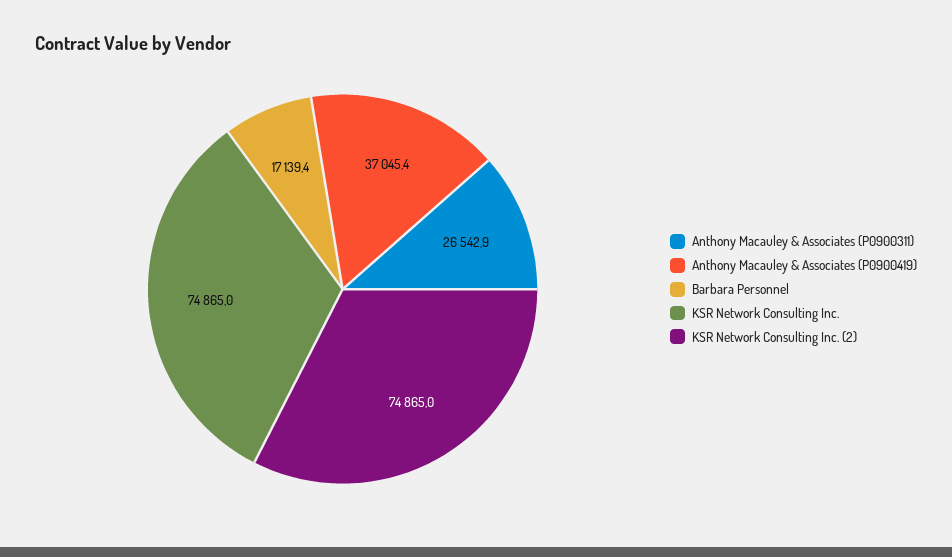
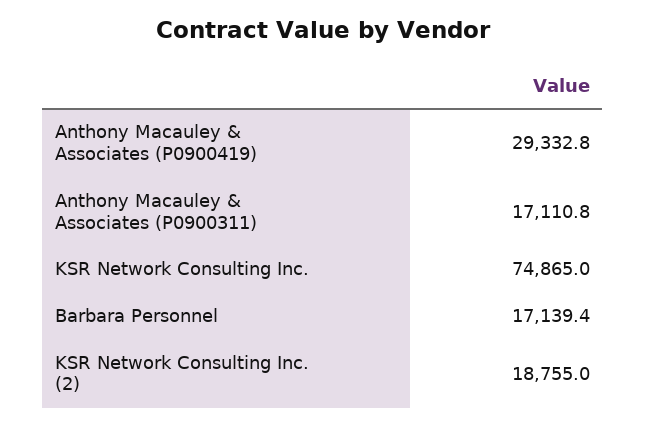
  {
-   "Anthony Macauley & Associates (P0900311)": 26542.9,
+   "Anthony Macauley & Associates (P0900311)": 17110.8,
-   "Anthony Macauley & Associates (P0900419)": 37045.4,
+   "Anthony Macauley & Associates (P0900419)": 29332.8,
    "Barbara Personnel": 17139.4,
    "KSR Network Consulting Inc.": 74865,
-   "KSR Network Consulting Inc. (2)": 74865
+   "KSR Network Consulting Inc. (2)": 18755
  }

